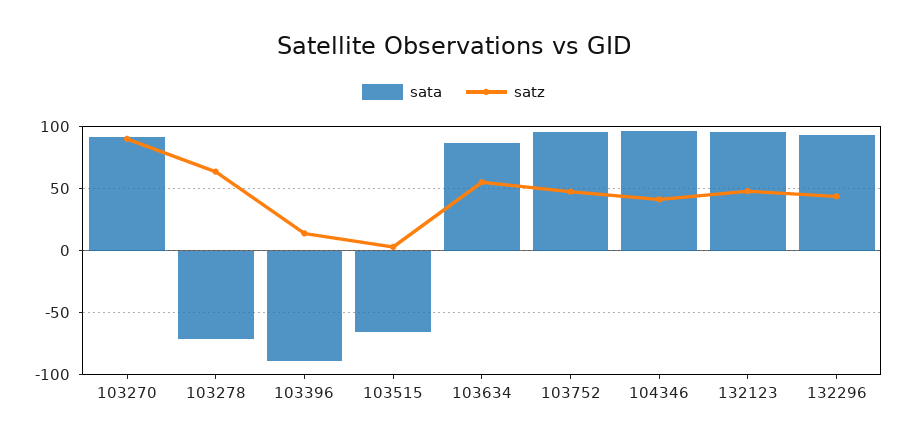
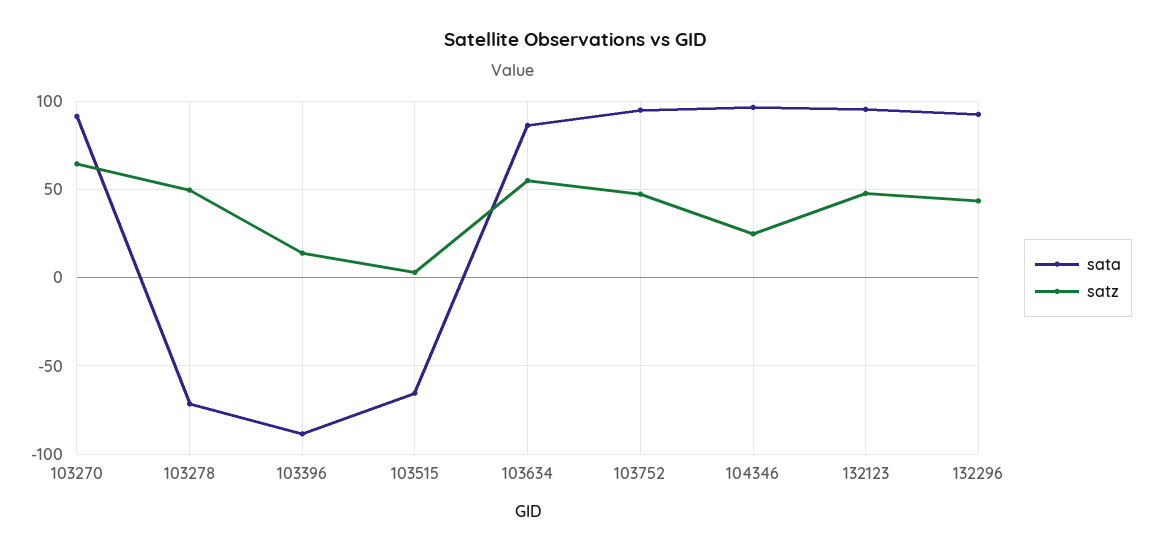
  {
    "sata": {
      "103270": 90,
      "103278": -70,
      "103396": -90,
      "103515": -65,
      "103634": 85,
      "103752": 95,
      "104346": 95,
      "132123": 95,
      "132296": 95
    },
    "satz": {
-     "103270": 90,
+     "103270": 65,
-     "103278": 65,
+     "103278": 50,
      "103396": 15,
      "103515": 5,
      "103634": 55,
      "103752": 45,
-     "104346": 40,
+     "104346": 25,
      "132123": 50,
      "132296": 45
    }
  }

